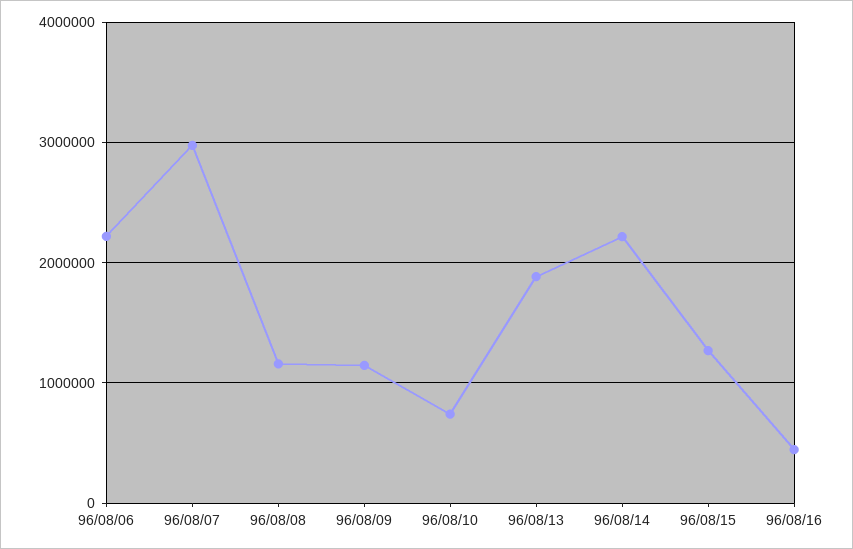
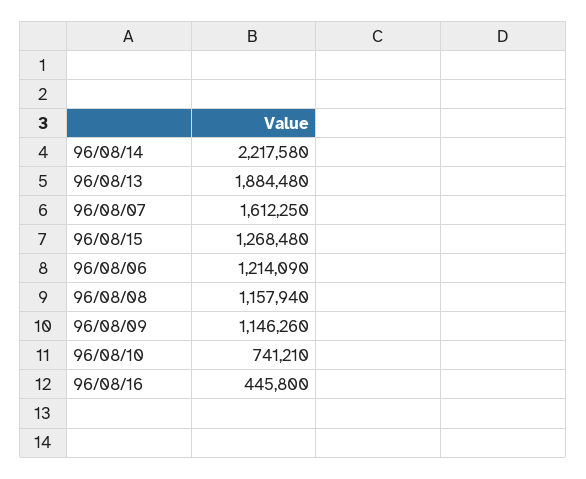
  {
-   "96/08/06": 2200000,
+   "96/08/06": 1214090,
-   "96/08/07": 3000000,
+   "96/08/07": 1612250,
    "96/08/08": 1157940,
    "96/08/09": 1146260,
    "96/08/10": 741210,
    "96/08/13": 1884480,
    "96/08/14": 2217580,
    "96/08/15": 1268480,
    "96/08/16": 445800
  }

